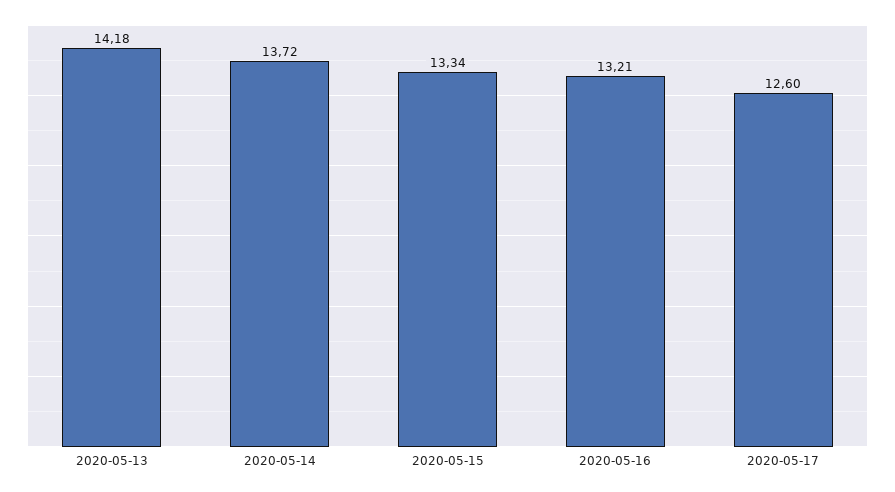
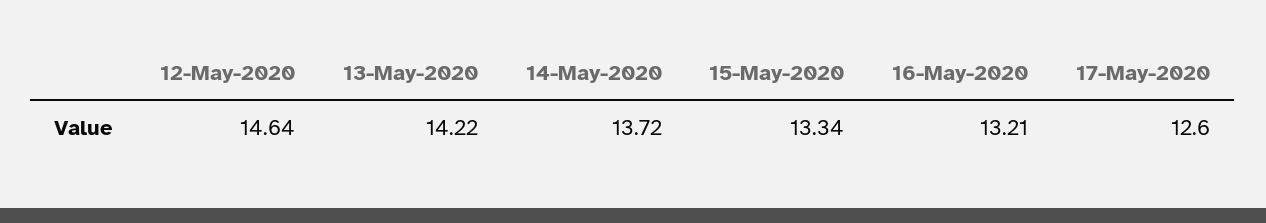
  {
-   "2020-05-13": 14.18,
+   "2020-05-13": 14.22,
    "2020-05-14": 13.72,
    "2020-05-15": 13.34,
    "2020-05-16": 13.21,
-   "2020-05-17": 12.6
+   "2020-05-17": 12.6,
+   "12-May-2020": 14.64
  }

